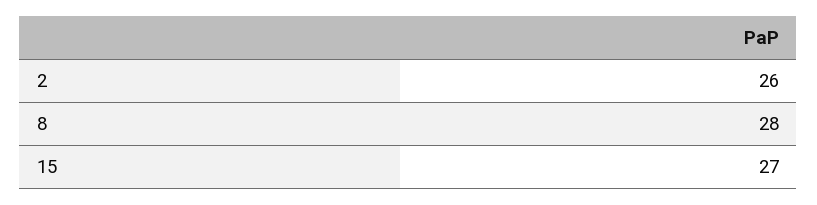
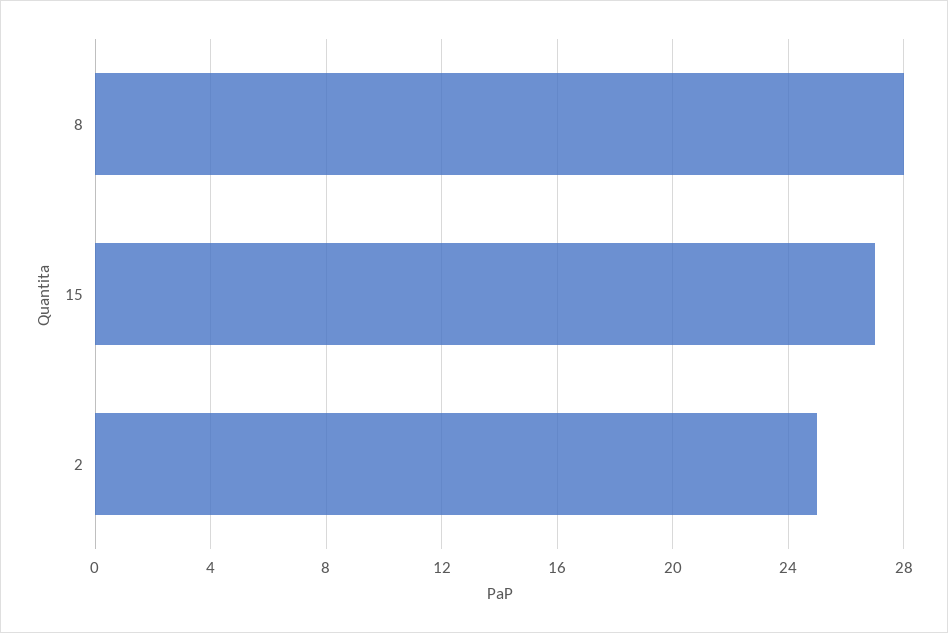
  {
-   "2": 26,
+   "2": 25,
    "8": 28,
    "15": 27
  }

